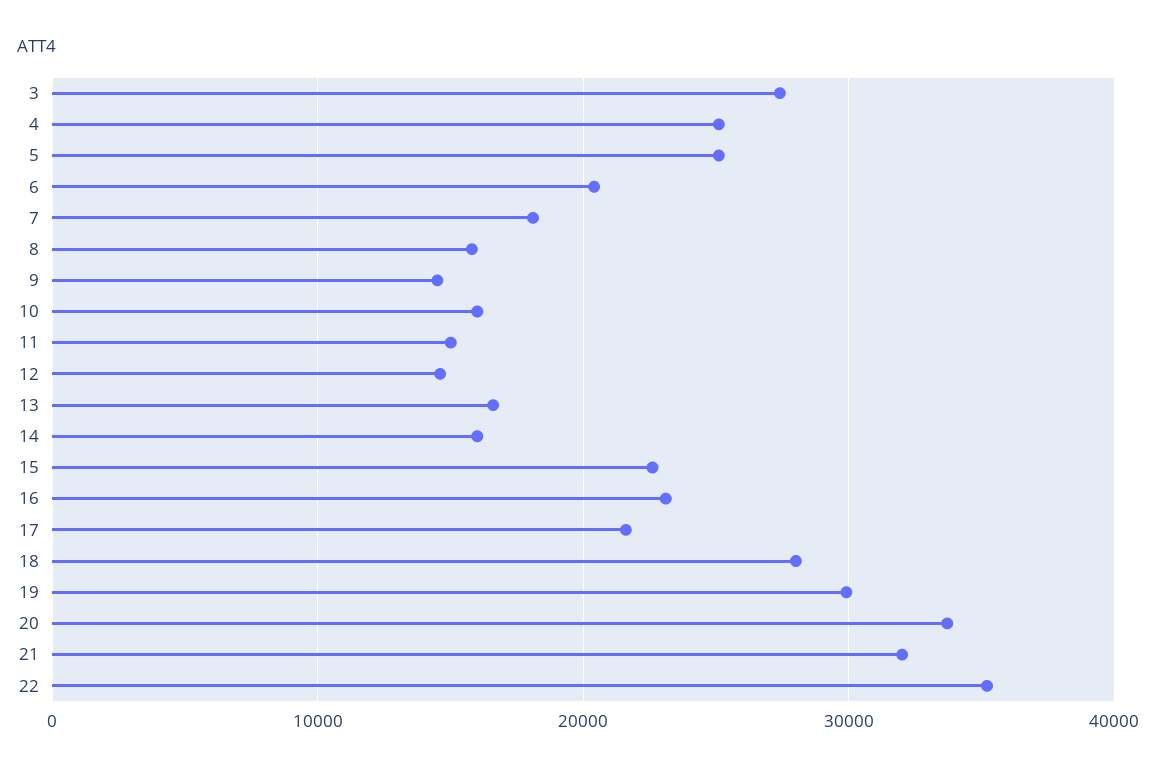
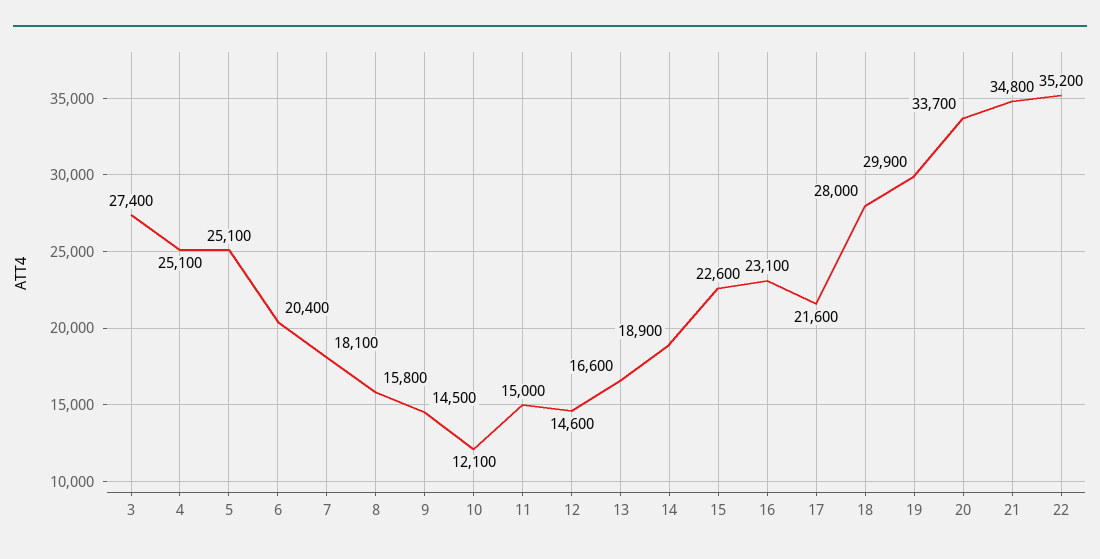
  {
    "3": 27400,
    "4": 25100,
    "5": 25100,
    "6": 20400,
    "7": 18100,
    "8": 15800,
    "9": 14500,
-   "10": 16000,
+   "10": 12100,
    "11": 15000,
    "12": 14600,
    "13": 16600,
-   "14": 16000,
+   "14": 18900,
    "15": 22600,
    "16": 23100,
    "17": 21600,
    "18": 28000,
    "19": 29900,
    "20": 33700,
-   "21": 32000,
+   "21": 34800,
    "22": 35200
  }

